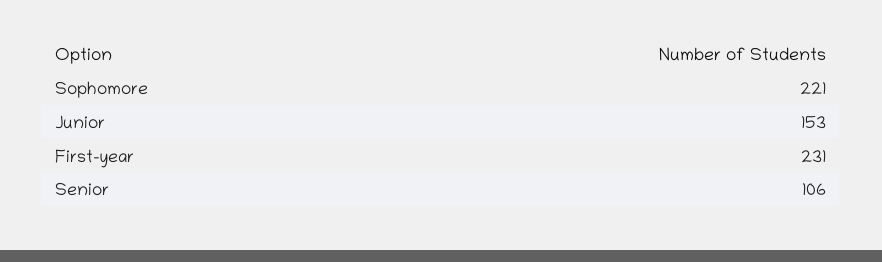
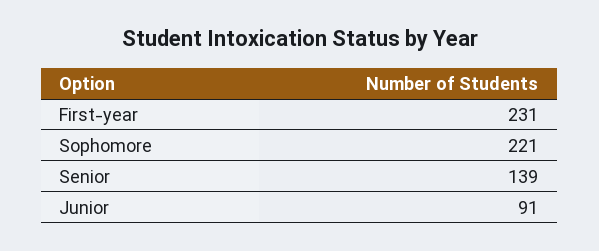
  {
    "Sophomore": 221,
-   "Junior": 153,
+   "Junior": 91,
    "First-year": 231,
-   "Senior": 106
+   "Senior": 139
  }

